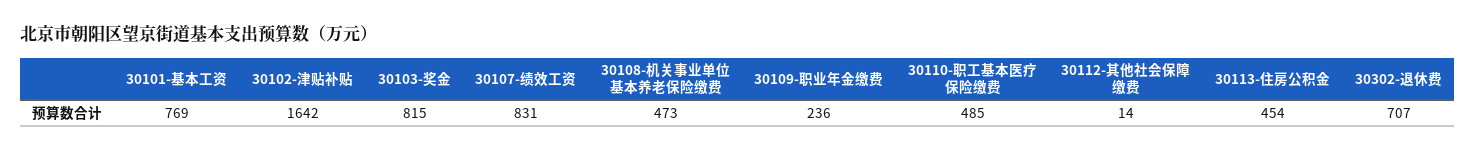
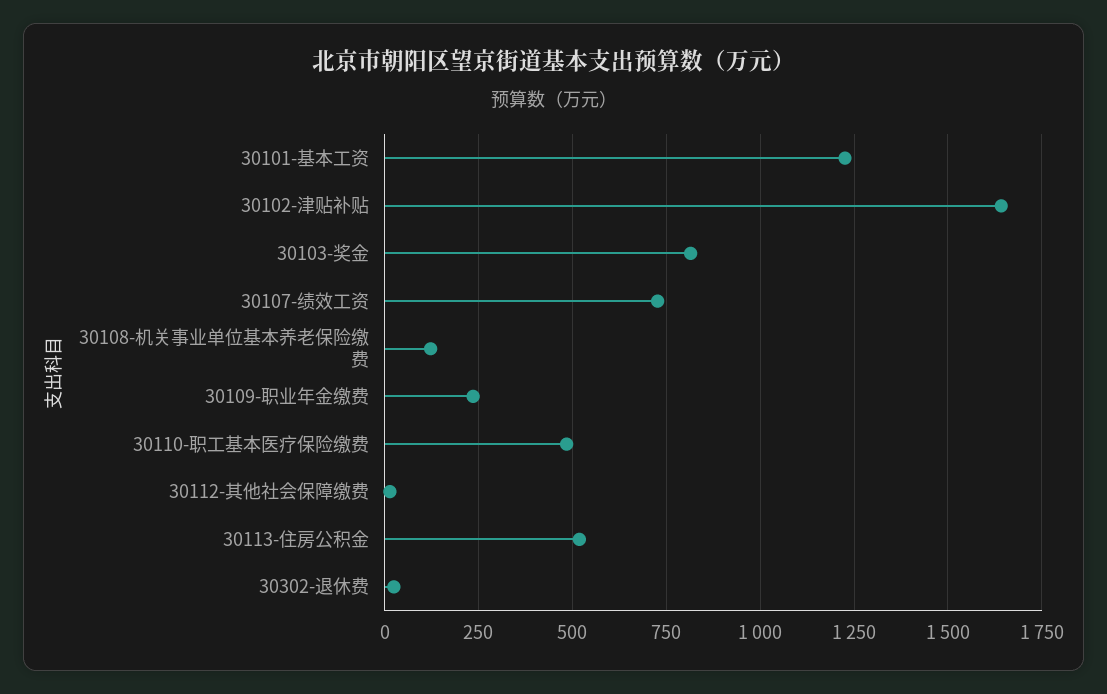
  {
-   "30101-基本工资": 769,
+   "30101-基本工资": 1225,
    "30102-津贴补贴": 1642,
    "30103-奖金": 815,
-   "30107-绩效工资": 831,
+   "30107-绩效工资": 725,
-   "30108-机关事业单位基本养老保险缴费": 473,
+   "30108-机关事业单位基本养老保险缴费": 125,
    "30109-职业年金缴费": 236,
    "30110-职工基本医疗保险缴费": 485,
    "30112-其他社会保障缴费": 14,
-   "30113-住房公积金": 454,
+   "30113-住房公积金": 525,
-   "30302-退休费": 707
+   "30302-退休费": 25
  }

